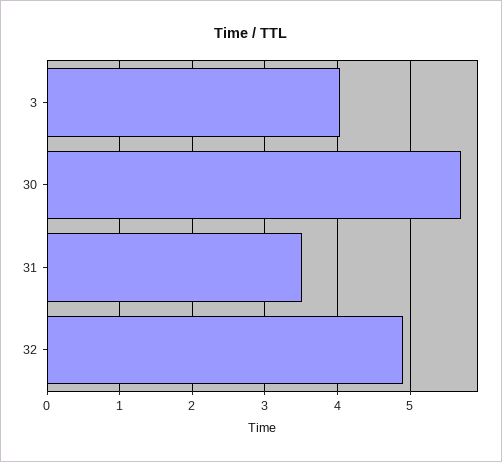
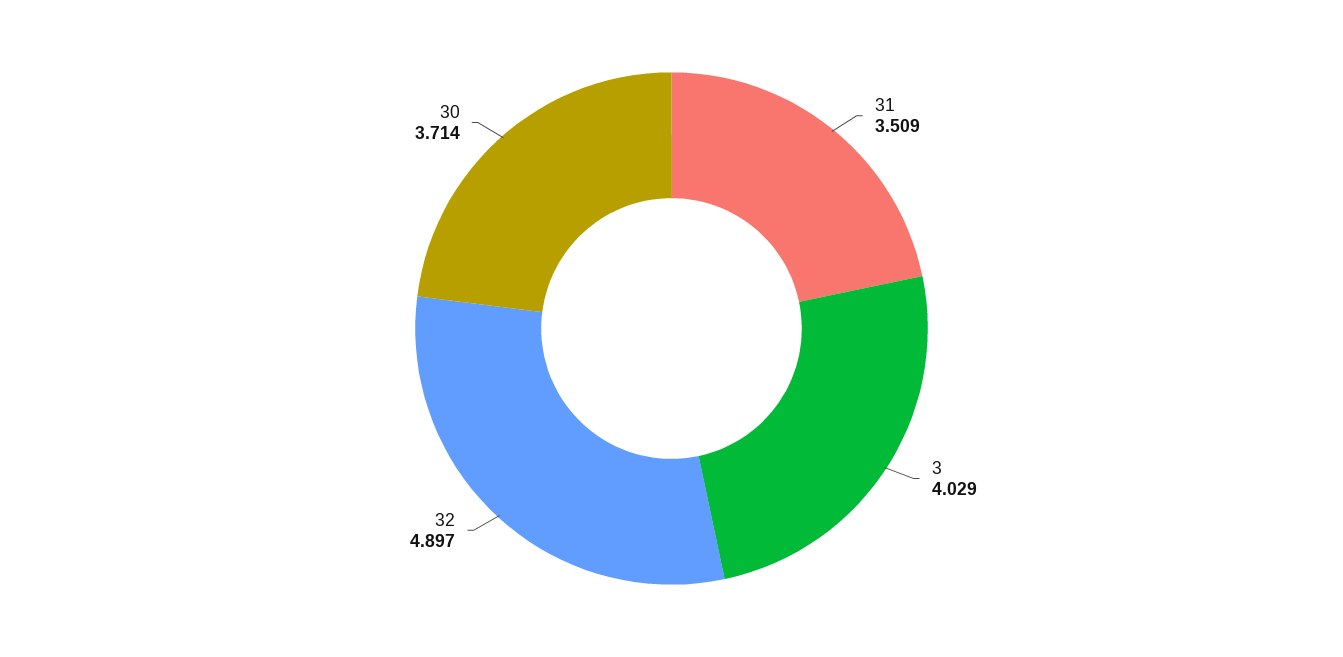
  {
    "3": 4.029,
-   "30": 5.7,
+   "30": 3.714,
    "31": 3.509,
    "32": 4.897
  }

